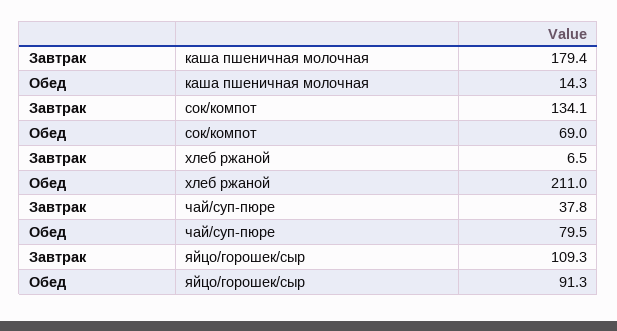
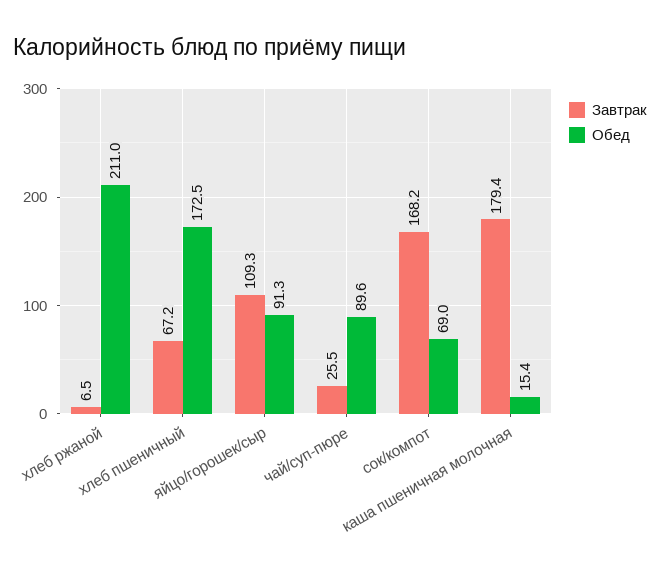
  {
    "Завтрак": {
      "каша пшеничная молочная": 179.4,
-     "сок/компот": 134.1,
+     "сок/компот": 168.2,
      "хлеб ржаной": 6.5,
-     "чай/суп-пюре": 37.8,
+     "чай/суп-пюре": 25.5,
-     "яйцо/горошек/сыр": 109.3
+     "яйцо/горошек/сыр": 109.3,
+     "хлеб пшеничный": 67.2
    },
    "Обед": {
-     "каша пшеничная молочная": 14.3,
+     "каша пшеничная молочная": 15.4,
      "сок/компот": 69,
      "хлеб ржаной": 211,
-     "чай/суп-пюре": 79.5,
+     "чай/суп-пюре": 89.6,
-     "яйцо/горошек/сыр": 91.3
+     "яйцо/горошек/сыр": 91.3,
+     "хлеб пшеничный": 172.5
    }
  }

